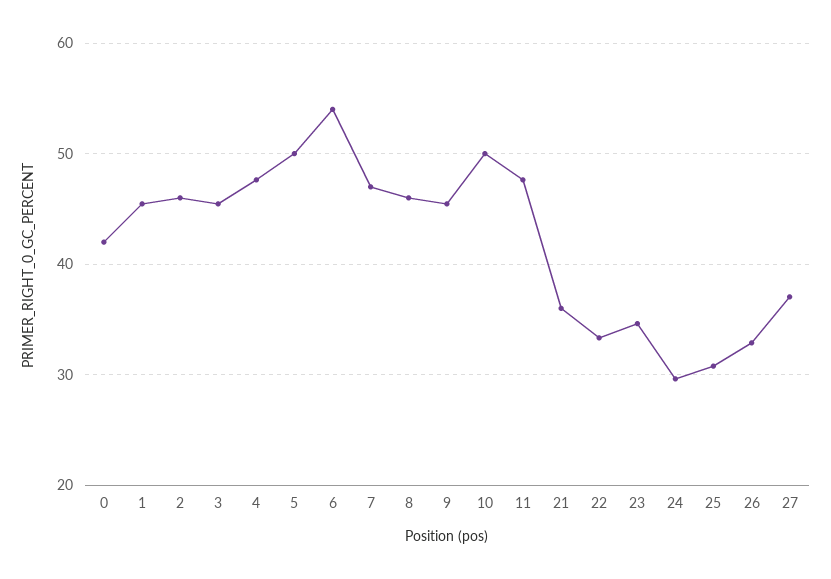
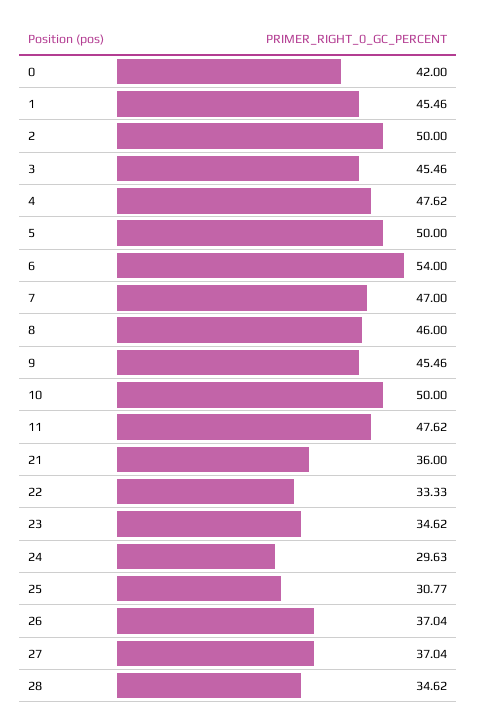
  {
    "0": 42,
    "1": 45.46,
-   "2": 46,
+   "2": 50,
    "3": 45.46,
    "4": 47.62,
    "5": 50,
    "6": 54,
    "7": 47,
    "8": 46,
    "9": 45.46,
    "10": 50,
    "11": 47.62,
    "21": 36,
    "22": 33.33,
    "23": 34.62,
    "24": 29.63,
    "25": 30.77,
-   "26": 33,
+   "26": 37.04,
-   "27": 37.04
+   "27": 37.04,
+   "28": 34.62
  }

